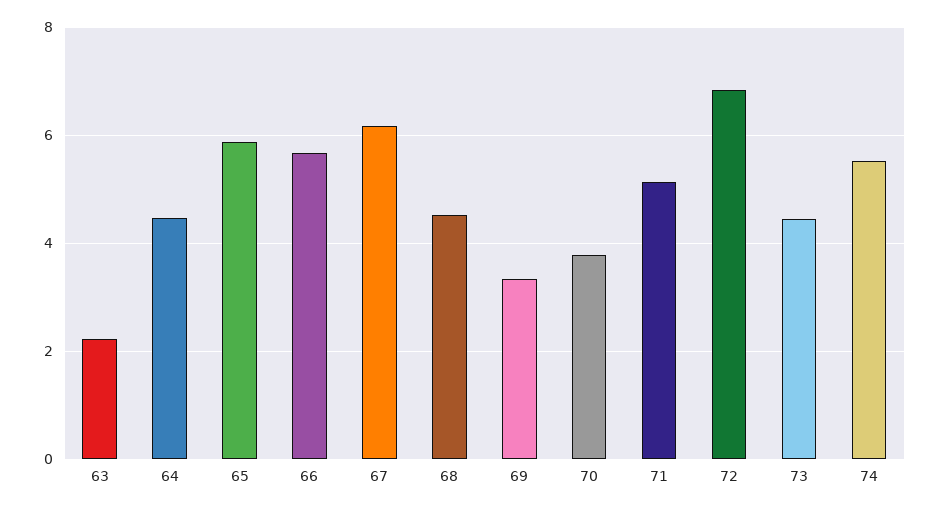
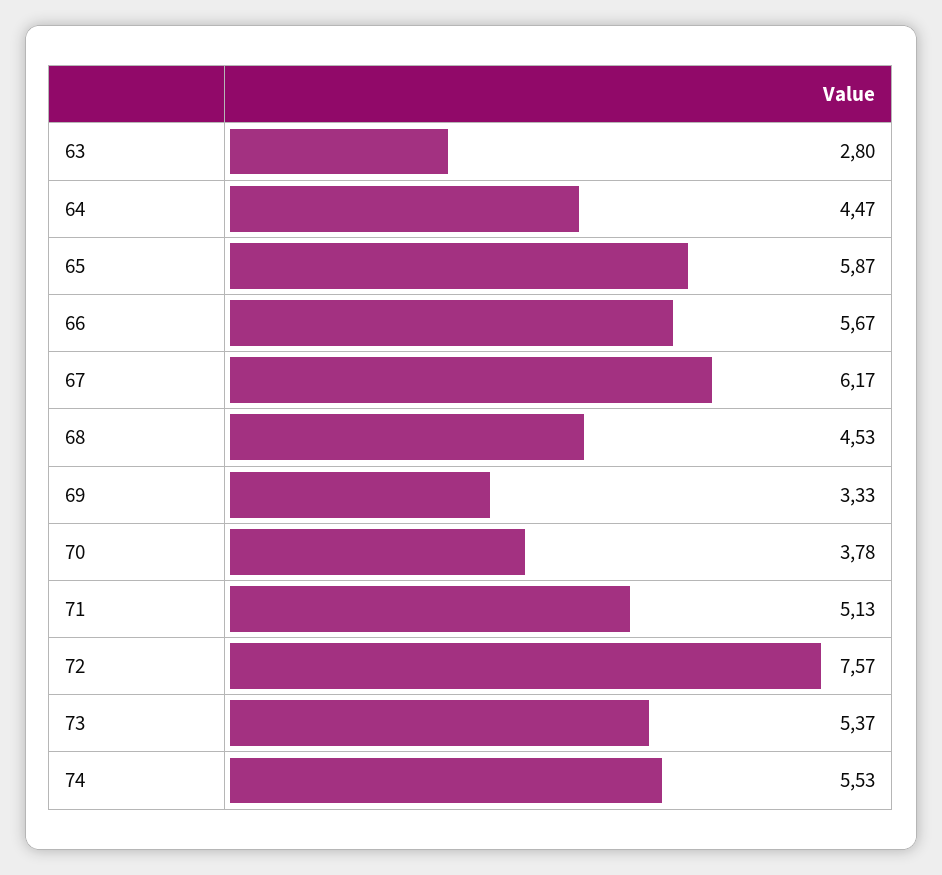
  {
-   "63": 2.2,
+   "63": 2.8,
    "64": 4.47,
    "65": 5.87,
    "66": 5.67,
    "67": 6.17,
    "68": 4.53,
    "69": 3.33,
    "70": 3.78,
    "71": 5.13,
-   "72": 6.8,
+   "72": 7.57,
-   "73": 4.4,
+   "73": 5.37,
    "74": 5.53
  }

